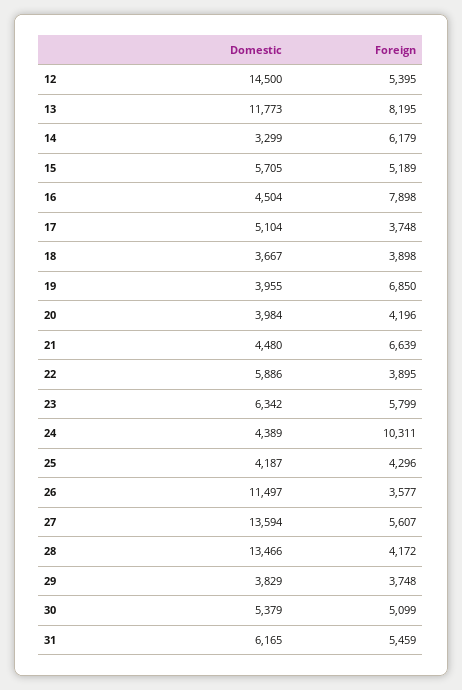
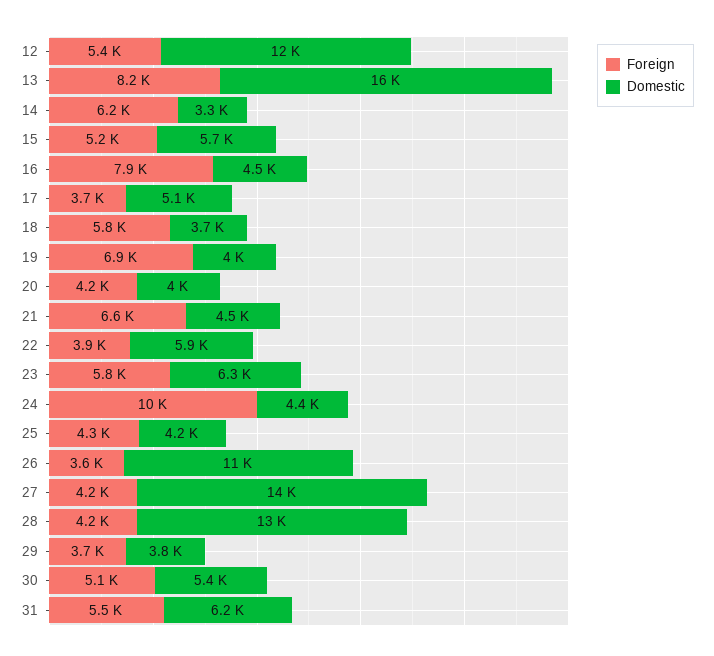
  {
    "Domestic": {
-     "12": 14500,
+     "12": 12000,
-     "13": 11773,
+     "13": 16000,
      "14": 3299,
      "15": 5705,
      "16": 4504,
      "17": 5104,
      "18": 3667,
      "19": 3955,
      "20": 3984,
      "21": 4480,
      "22": 5886,
      "23": 6342,
      "24": 4389,
      "25": 4187,
      "26": 11497,
      "27": 13594,
      "28": 13466,
      "29": 3829,
      "30": 5379,
      "31": 6165
    },
    "Foreign": {
      "12": 5395,
      "13": 8195,
      "14": 6179,
      "15": 5189,
      "16": 7898,
      "17": 3748,
-     "18": 3898,
+     "18": 5800,
      "19": 6850,
      "20": 4196,
      "21": 6639,
      "22": 3895,
      "23": 5799,
      "24": 10311,
      "25": 4296,
      "26": 3577,
-     "27": 5607,
+     "27": 4200,
      "28": 4172,
      "29": 3748,
      "30": 5099,
      "31": 5459
    }
  }

